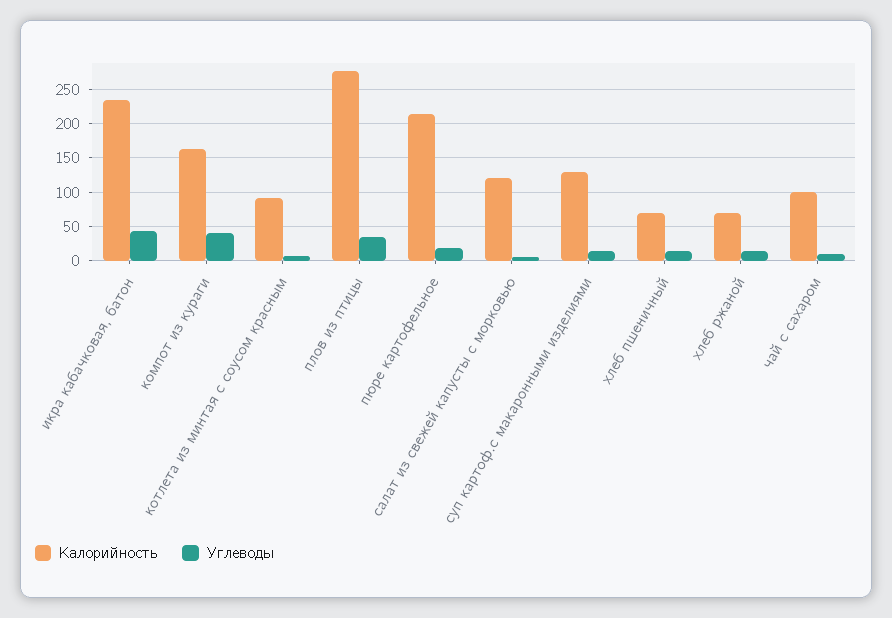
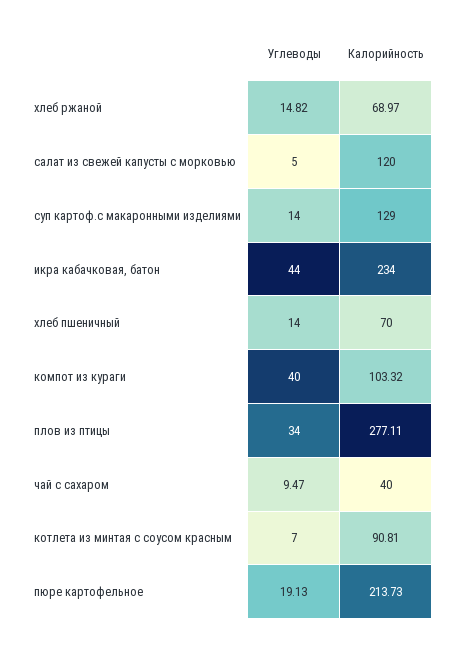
  {
    "Калорийность": {
      "икра кабачковая, батон": 234,
-     "компот из кураги": 160,
+     "компот из кураги": 103.32,
      "котлета из минтая с соусом красным": 90.81,
      "плов из птицы": 277.11,
      "пюре картофельное": 213.73,
      "салат из свежей капусты с морковью": 120,
      "суп картоф.с макаронными изделиями": 129,
      "хлеб пшеничный": 70,
      "хлеб ржаной": 68.97,
-     "чай с сахаром": 100
+     "чай с сахаром": 40
    },
    "Углеводы": {
      "икра кабачковая, батон": 44,
      "компот из кураги": 40,
      "котлета из минтая с соусом красным": 7,
      "плов из птицы": 34,
      "пюре картофельное": 19.13,
      "салат из свежей капусты с морковью": 5,
      "суп картоф.с макаронными изделиями": 14,
      "хлеб пшеничный": 14,
      "хлеб ржаной": 14.82,
      "чай с сахаром": 9.47
    }
  }

